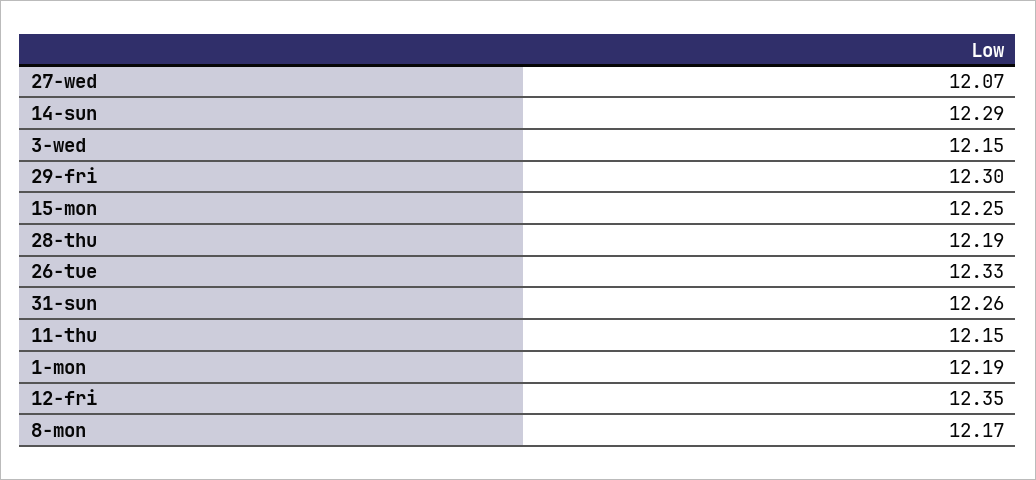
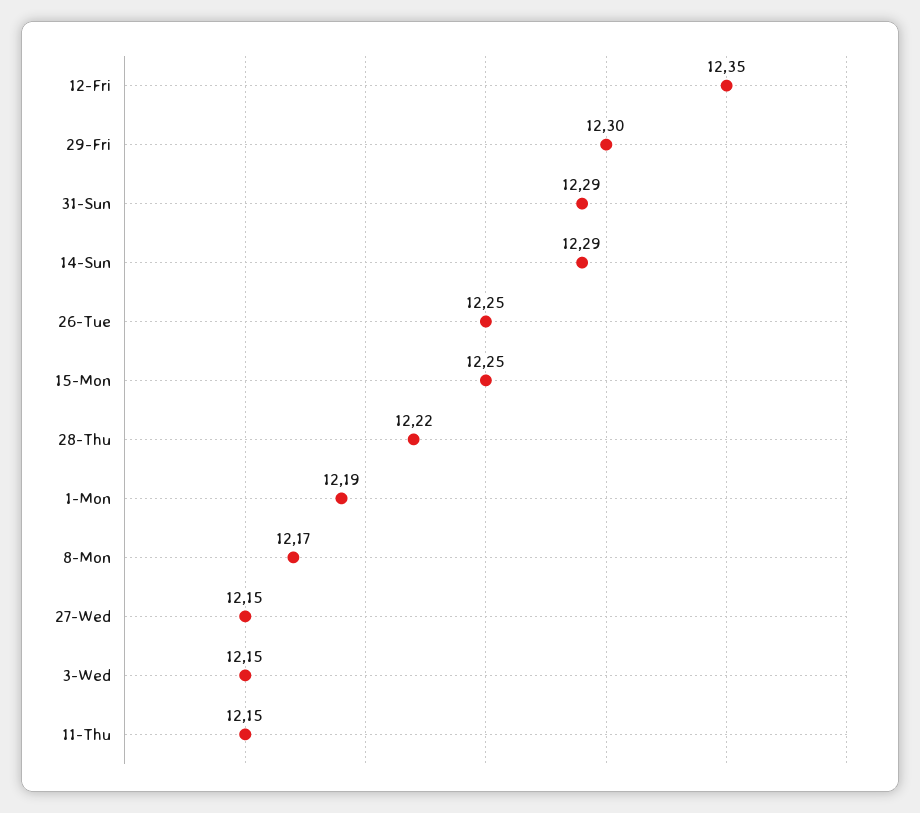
  {
-   "27-wed": 12.07,
+   "27-wed": 12.15,
    "14-sun": 12.29,
    "3-wed": 12.15,
    "29-fri": 12.3,
    "15-mon": 12.25,
-   "28-thu": 12.19,
+   "28-thu": 12.22,
-   "26-tue": 12.33,
+   "26-tue": 12.25,
-   "31-sun": 12.26,
+   "31-sun": 12.29,
    "11-thu": 12.15,
    "1-mon": 12.19,
    "12-fri": 12.35,
    "8-mon": 12.17
  }

